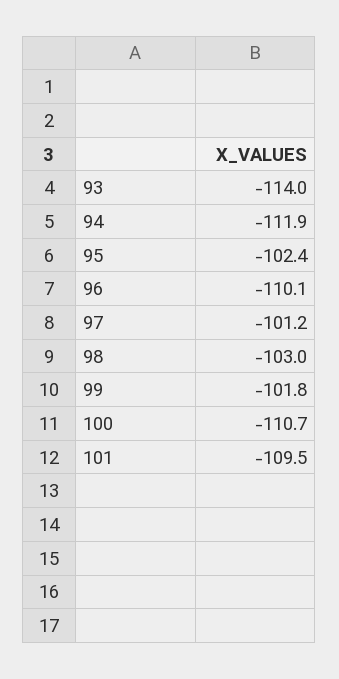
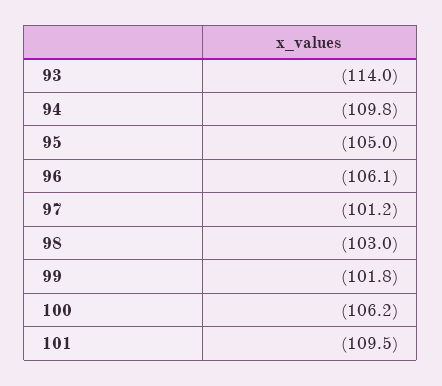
  {
    "93": -114,
-   "94": -111.9,
+   "94": -109.8,
-   "95": -102.4,
+   "95": -105,
-   "96": -110.1,
+   "96": -106.1,
    "97": -101.2,
    "98": -103,
    "99": -101.8,
-   "100": -110.7,
+   "100": -106.2,
    "101": -109.5
  }

